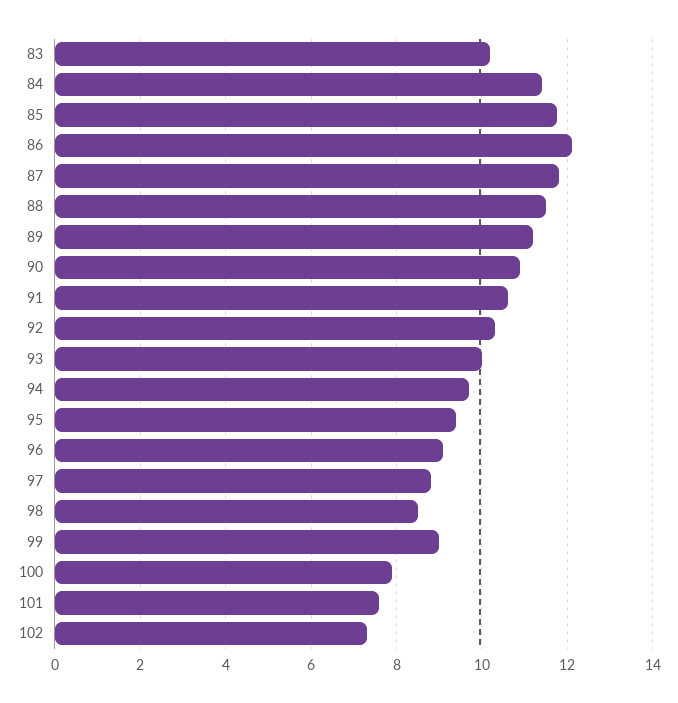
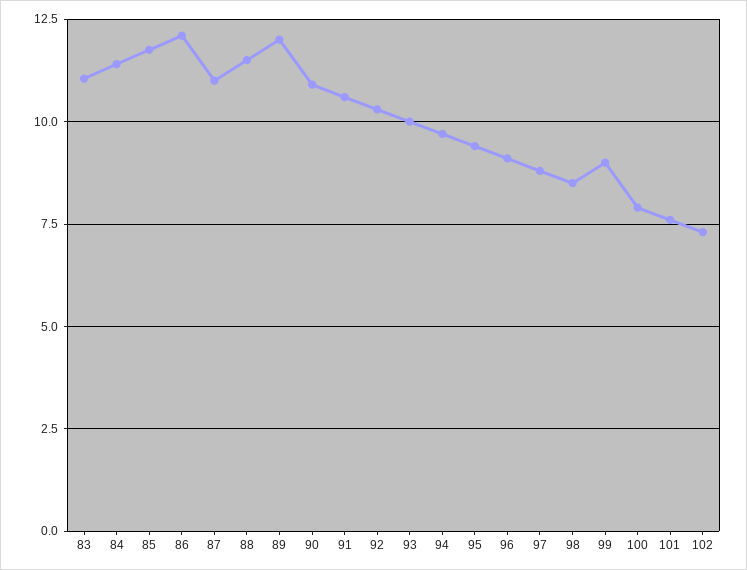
  {
-   "83": 10.2,
+   "83": 11,
    "84": 11.4,
    "85": 11.8,
    "86": 12.2,
-   "87": 11.8,
+   "87": 11,
    "88": 11.6,
-   "89": 11.2,
+   "89": 12,
    "90": 11,
    "91": 10.6,
    "92": 10.4,
    "93": 10,
    "94": 9.8,
    "95": 9.4,
    "96": 9.2,
    "97": 8.8,
    "98": 8.6,
    "99": 9,
    "100": 8,
    "101": 7.6,
    "102": 7.4
  }

